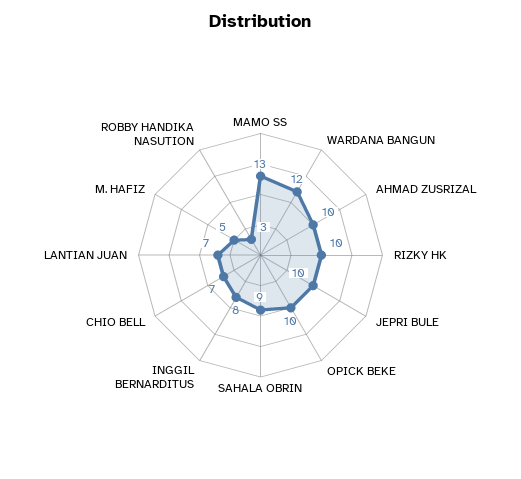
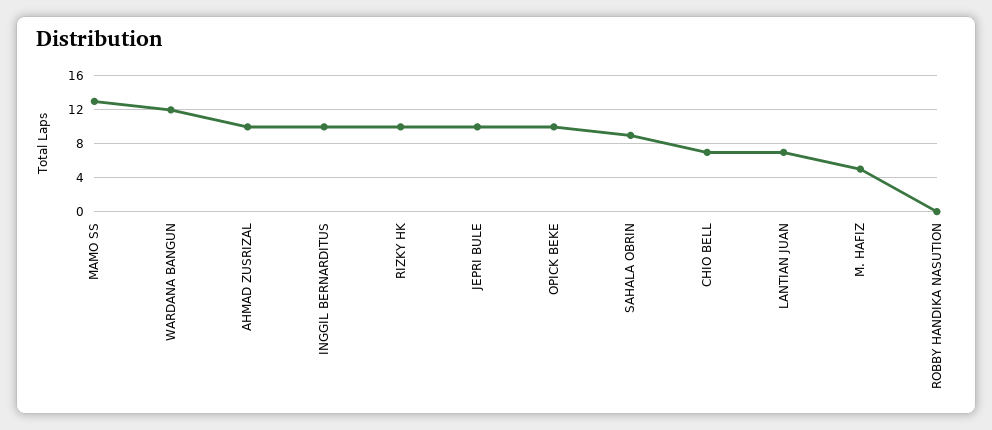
  {
    "MAMO SS": 13,
    "WARDANA BANGUN": 12,
    "AHMAD ZUSRIZAL": 10,
    "RIZKY HK": 10,
    "JEPRI BULE": 10,
    "OPICK BEKE": 10,
    "SAHALA OBRIN": 9,
-   "INGGIL BERNARDITUS": 8,
+   "INGGIL BERNARDITUS": 10,
    "CHIO BELL": 7,
    "LANTIAN JUAN": 7,
    "M. HAFIZ": 5,
-   "ROBBY HANDIKA NASUTION": 3
+   "ROBBY HANDIKA NASUTION": 0
  }

